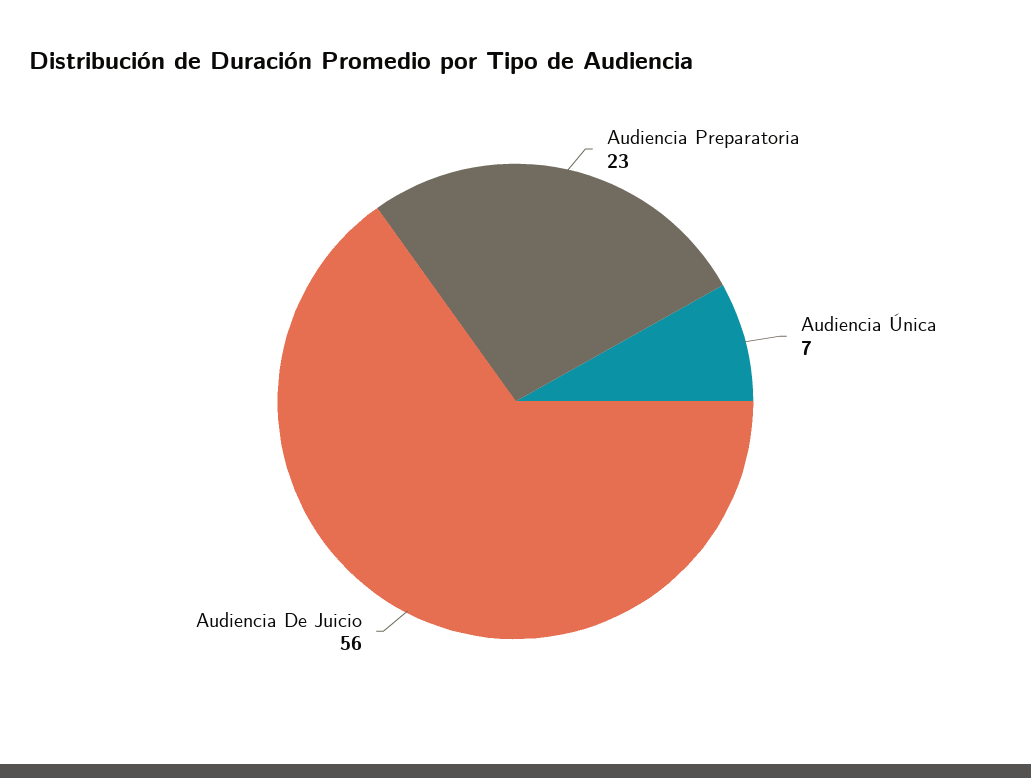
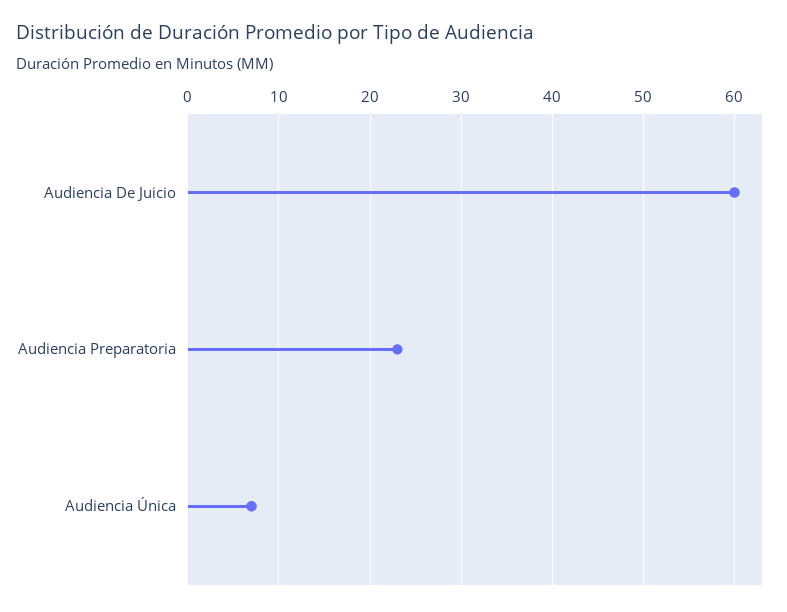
  {
    "Audiencia Preparatoria": 23,
    "Audiencia Única": 7,
-   "Audiencia De Juicio": 56
+   "Audiencia De Juicio": 60
  }

